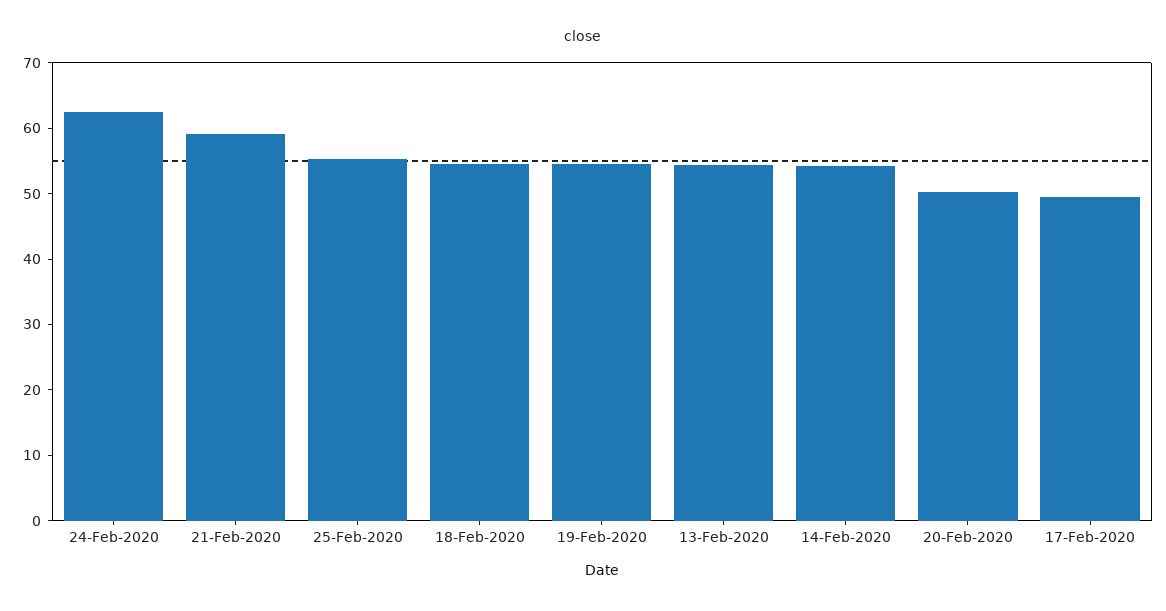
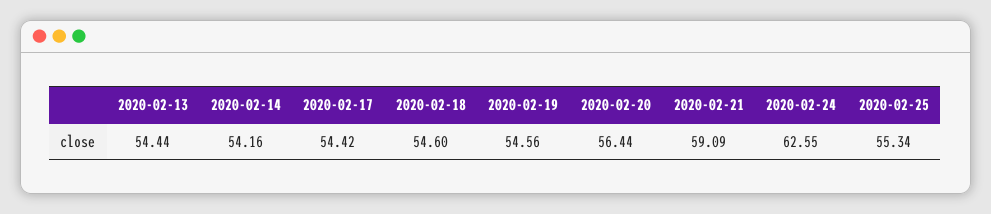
  {
    "24-Feb-2020": 62.55,
    "21-Feb-2020": 59.09,
    "25-Feb-2020": 55.34,
    "18-Feb-2020": 54.6,
    "19-Feb-2020": 54.56,
    "13-Feb-2020": 54.44,
    "14-Feb-2020": 54.16,
-   "20-Feb-2020": 50,
+   "20-Feb-2020": 56.44,
-   "17-Feb-2020": 50
+   "17-Feb-2020": 54.42
  }

